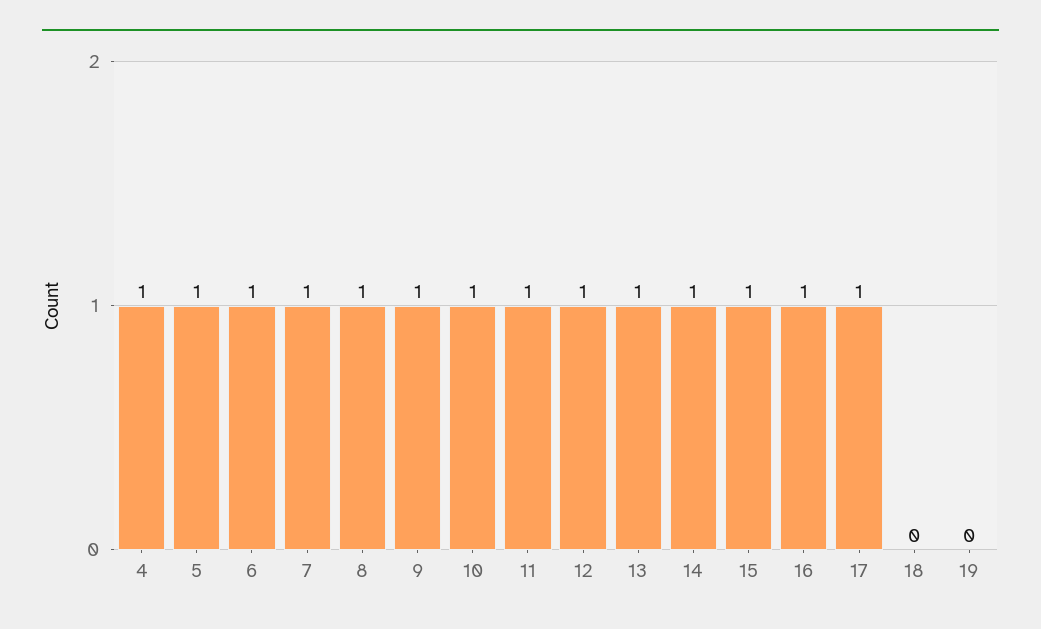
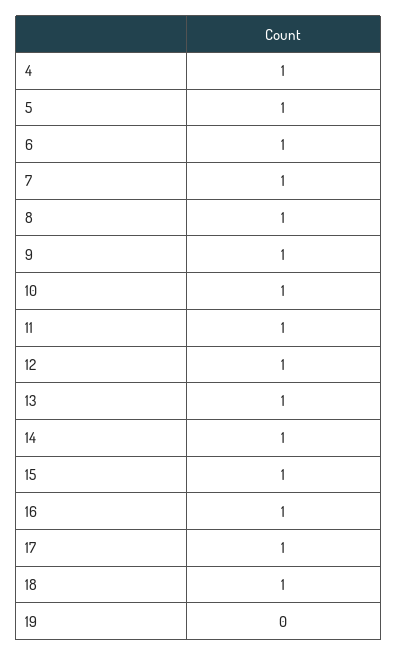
  {
    "4": 1,
    "5": 1,
    "6": 1,
    "7": 1,
    "8": 1,
    "9": 1,
    "10": 1,
    "11": 1,
    "12": 1,
    "13": 1,
    "14": 1,
    "15": 1,
    "16": 1,
    "17": 1,
-   "18": 0,
+   "18": 1,
    "19": 0
  }

